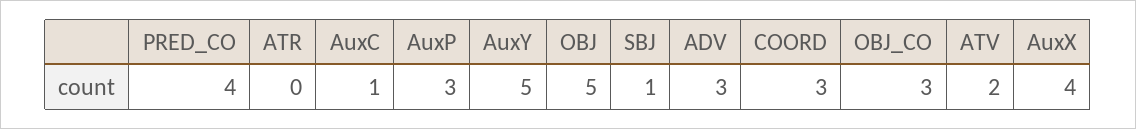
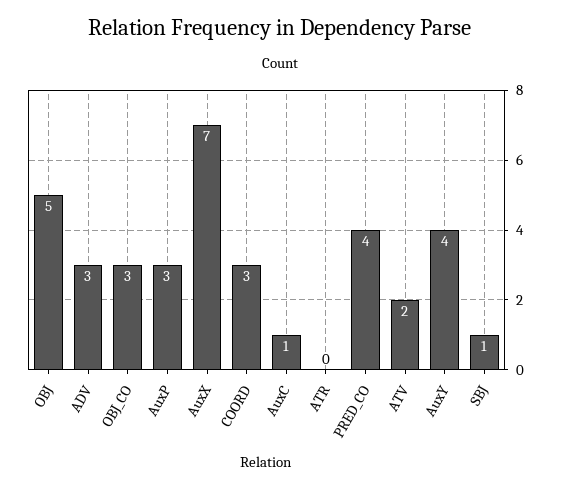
  {
    "PRED_CO": 4,
    "ATR": 0,
    "AuxC": 1,
    "AuxP": 3,
-   "AuxY": 5,
+   "AuxY": 4,
    "OBJ": 5,
    "SBJ": 1,
    "ADV": 3,
    "COORD": 3,
    "OBJ_CO": 3,
    "ATV": 2,
-   "AuxX": 4
+   "AuxX": 7
  }

